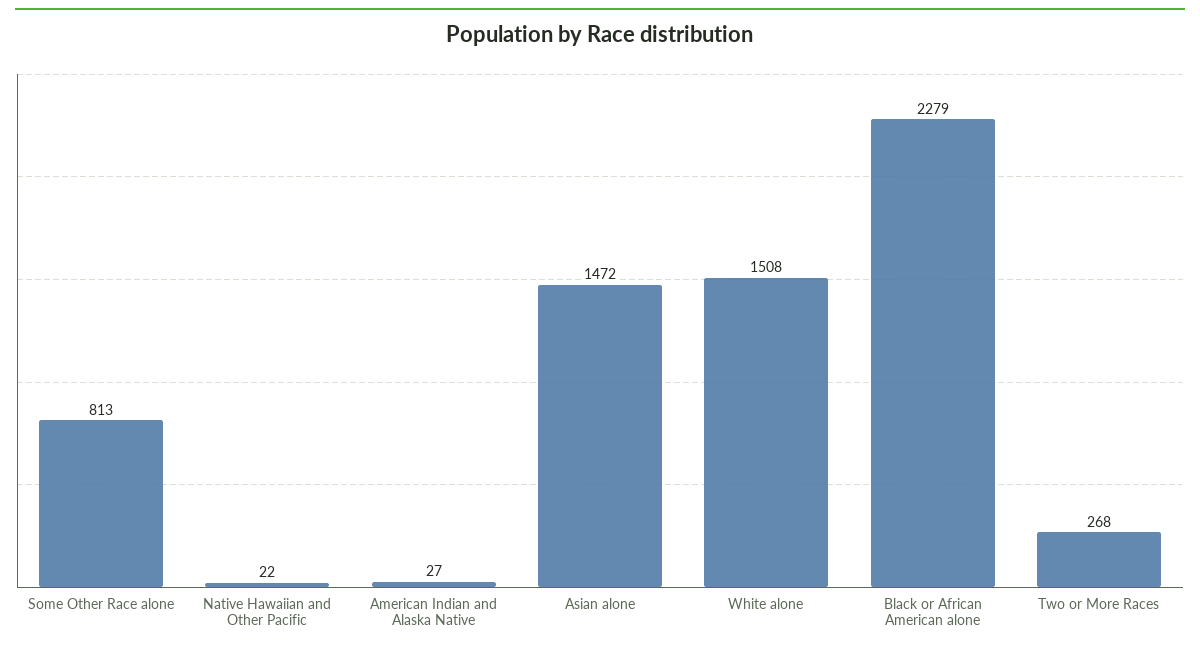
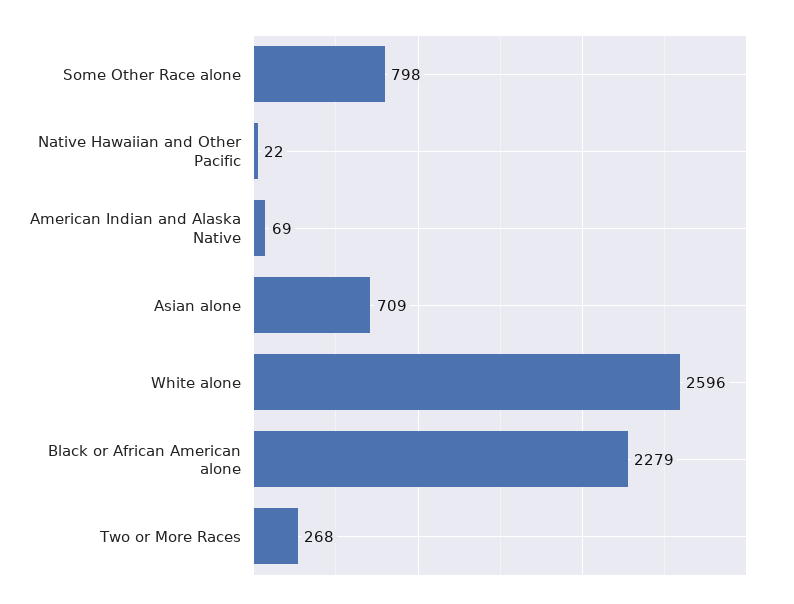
  {
-   "Some Other Race alone": 813,
+   "Some Other Race alone": 798,
    "Native Hawaiian and Other Pacific": 22,
-   "American Indian and Alaska Native": 27,
+   "American Indian and Alaska Native": 69,
-   "Asian alone": 1472,
+   "Asian alone": 709,
-   "White alone": 1508,
+   "White alone": 2596,
    "Black or African American alone": 2279,
    "Two or More Races": 268
  }

